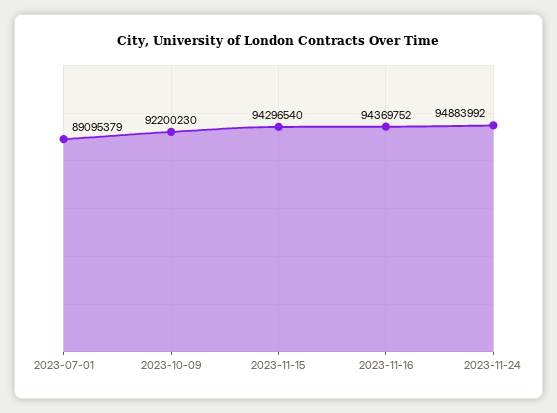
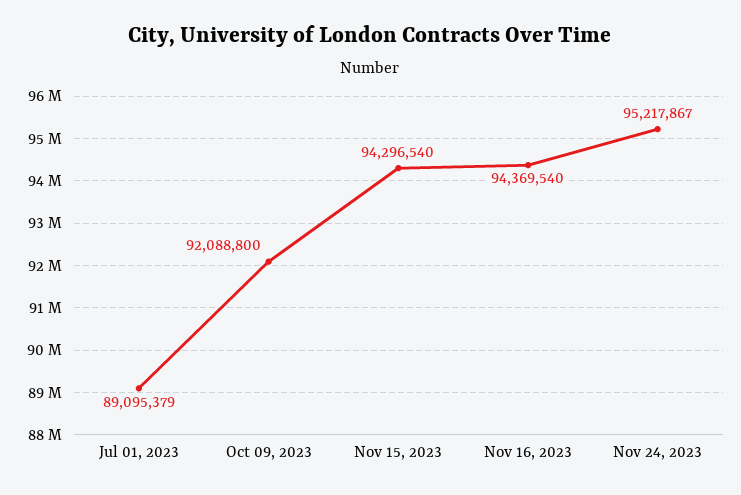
  {
    "2023-07-01": 89095379,
-   "2023-10-09": 92200230,
+   "2023-10-09": 92088800,
    "2023-11-15": 94296540,
-   "2023-11-16": 94369752,
+   "2023-11-16": 94369540,
-   "2023-11-24": 94883992
+   "2023-11-24": 95217867
  }

